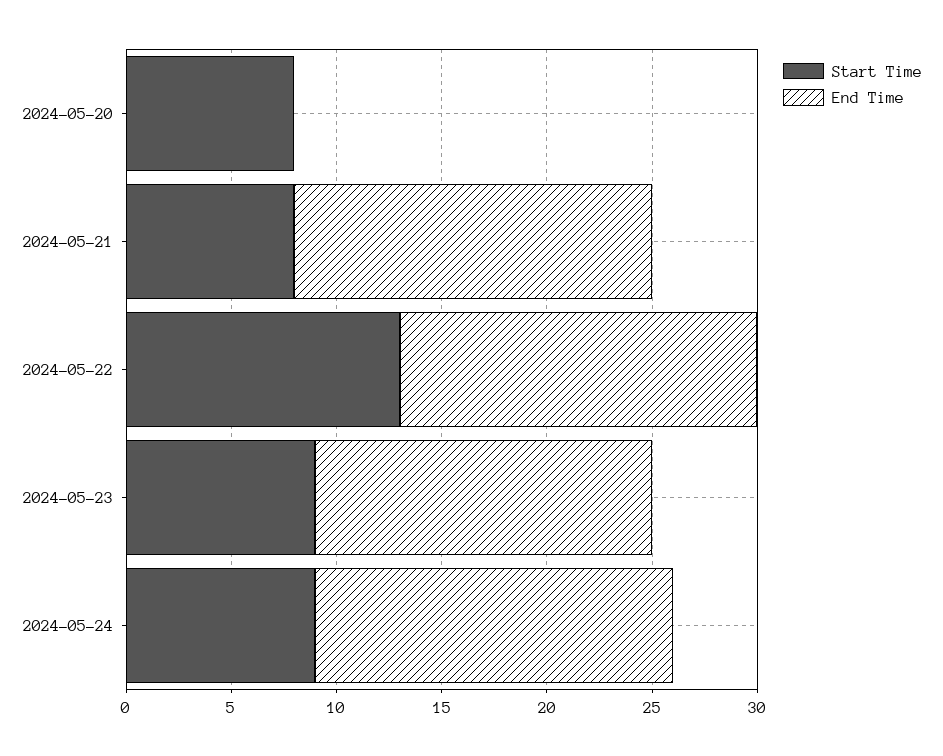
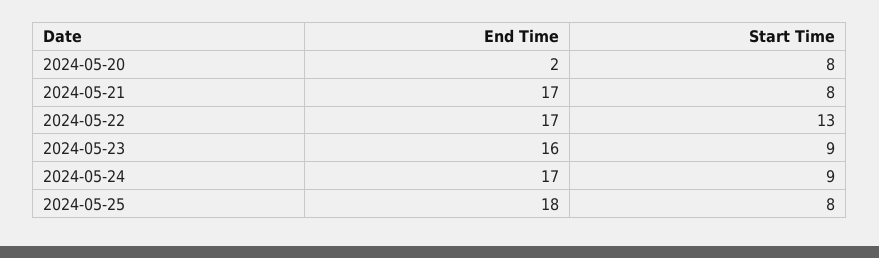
  {
    "Start Time": {
      "2024-05-20": 8,
      "2024-05-21": 8,
      "2024-05-22": 13,
      "2024-05-23": 9,
-     "2024-05-24": 9
+     "2024-05-24": 9,
+     "2024-05-25": 8
    },
    "End Time": {
-     "2024-05-20": 0,
+     "2024-05-20": 2,
      "2024-05-21": 17,
      "2024-05-22": 17,
      "2024-05-23": 16,
-     "2024-05-24": 17
+     "2024-05-24": 17,
+     "2024-05-25": 18
    }
  }

